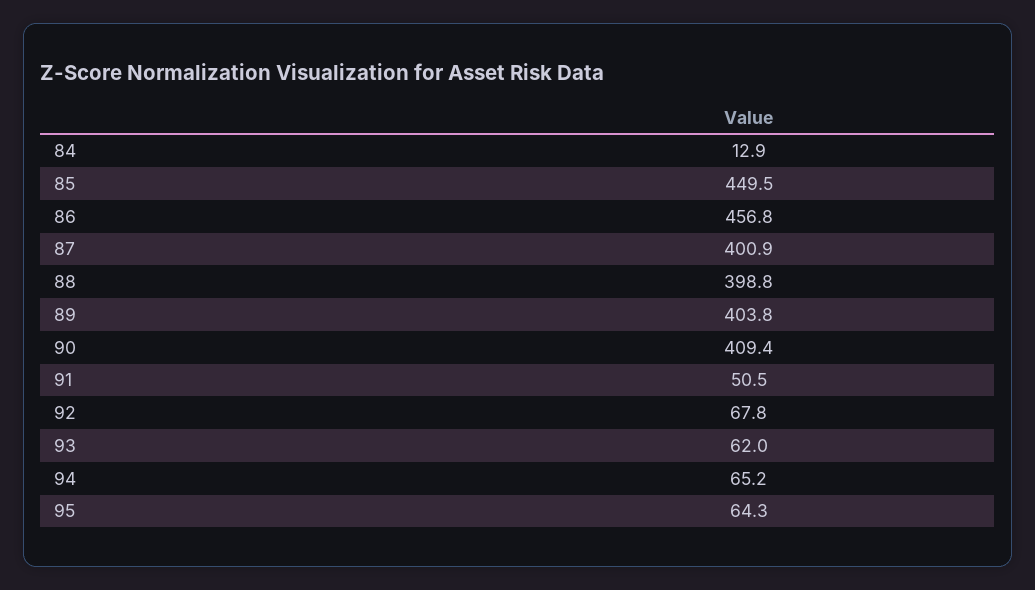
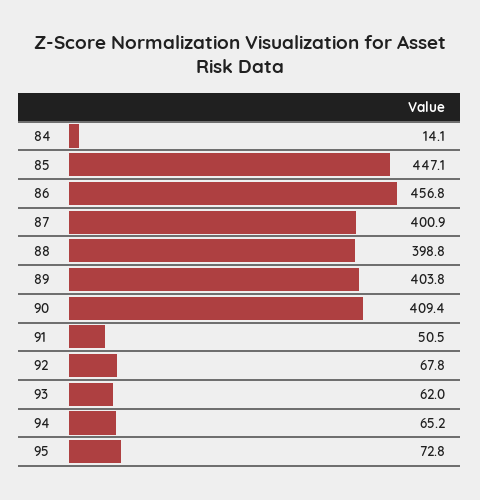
  {
-   "84": 12.9,
+   "84": 14.1,
-   "85": 449.5,
+   "85": 447.1,
    "86": 456.8,
    "87": 400.9,
    "88": 398.8,
    "89": 403.8,
    "90": 409.4,
    "91": 50.5,
    "92": 67.8,
    "93": 62,
    "94": 65.2,
-   "95": 64.3
+   "95": 72.8
  }

